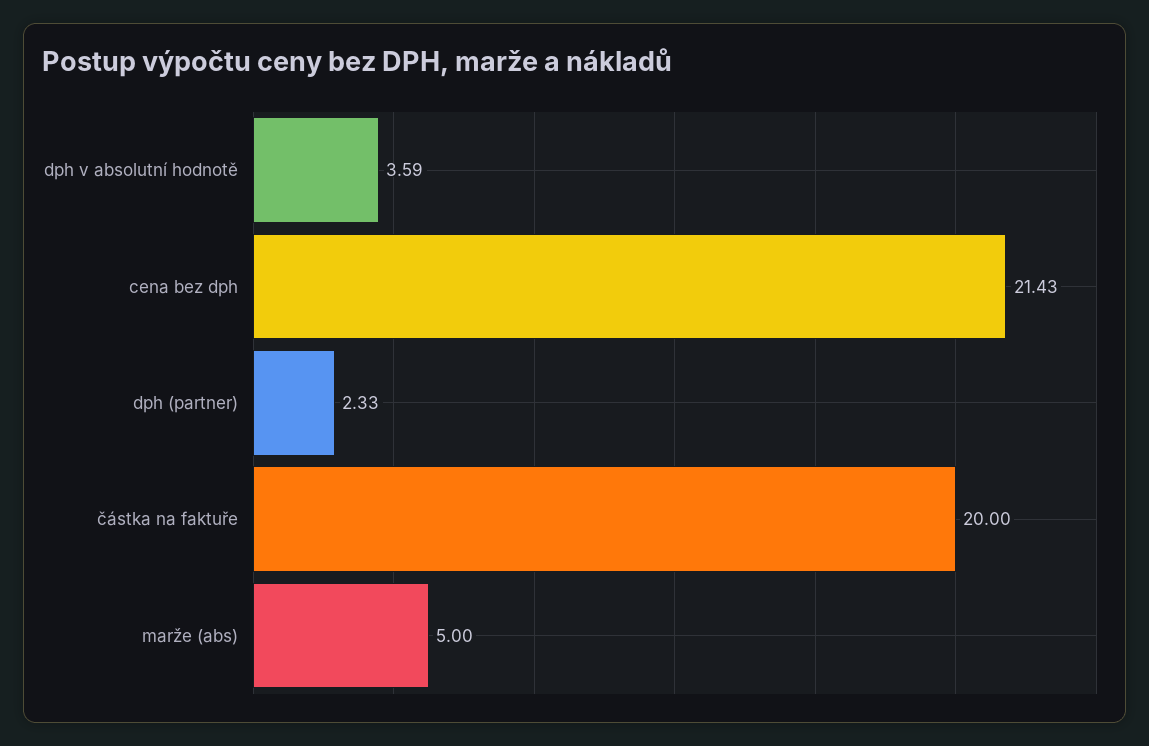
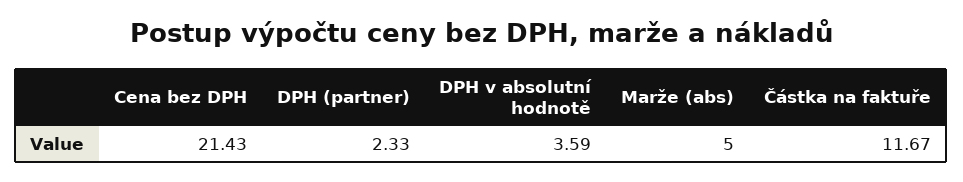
  {
    "dph v absolutní hodnotě": 3.59,
    "cena bez dph": 21.43,
    "dph (partner)": 2.33,
-   "částka na faktuře": 20,
+   "částka na faktuře": 11.67,
    "marže (abs)": 5
  }

